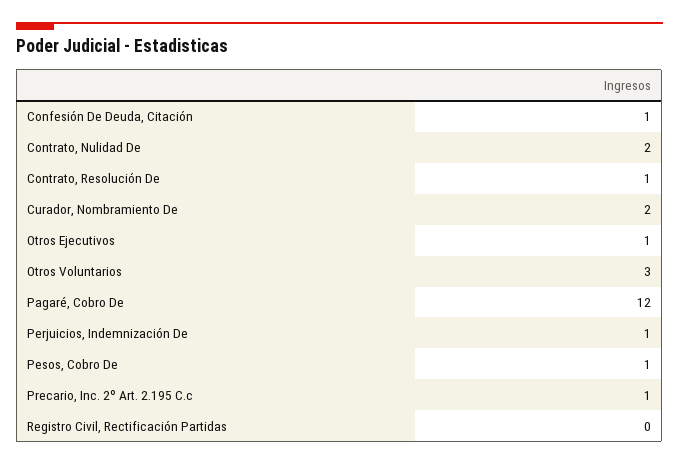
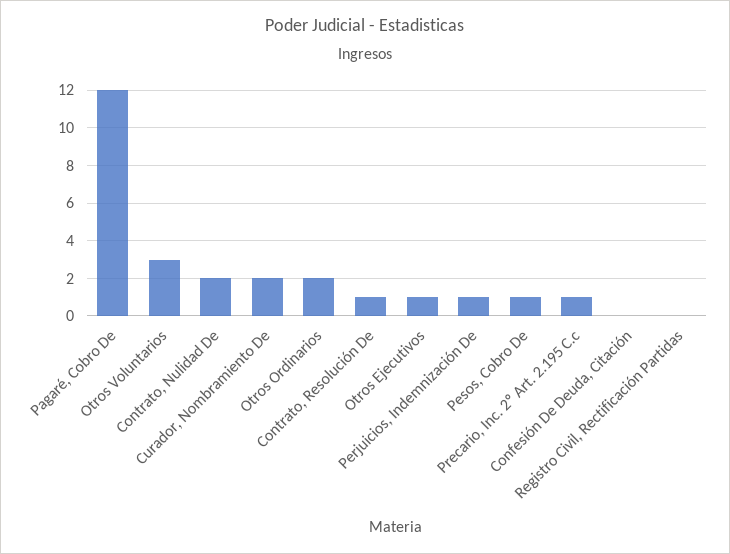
  {
-   "Confesión De Deuda, Citación": 1,
+   "Confesión De Deuda, Citación": 0,
    "Contrato, Nulidad De": 2,
    "Contrato, Resolución De": 1,
    "Curador, Nombramiento De": 2,
    "Otros Ejecutivos": 1,
    "Otros Voluntarios": 3,
    "Pagaré, Cobro De": 12,
    "Perjuicios, Indemnización De": 1,
    "Pesos, Cobro De": 1,
    "Precario, Inc. 2º Art. 2.195 C.c": 1,
-   "Registro Civil, Rectificación Partidas": 0
+   "Registro Civil, Rectificación Partidas": 0,
+   "Otros Ordinarios": 2
  }

